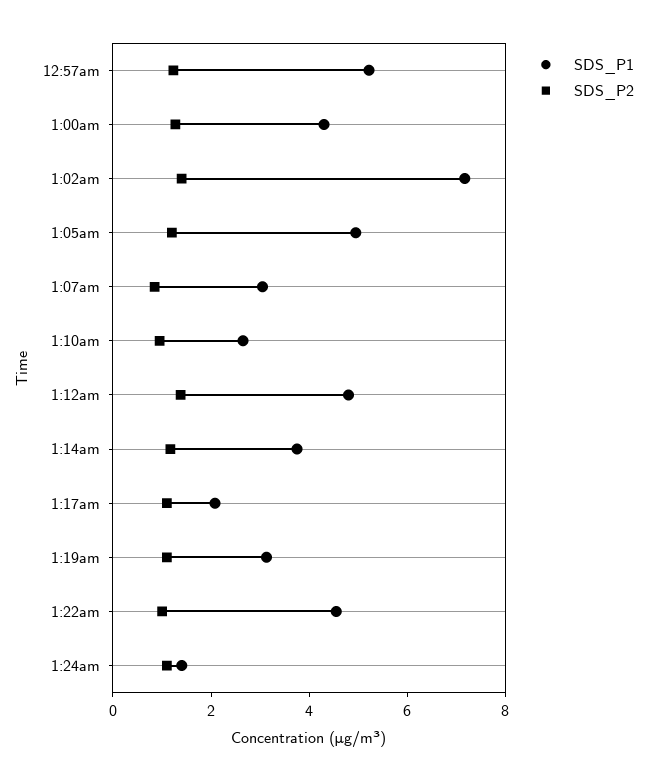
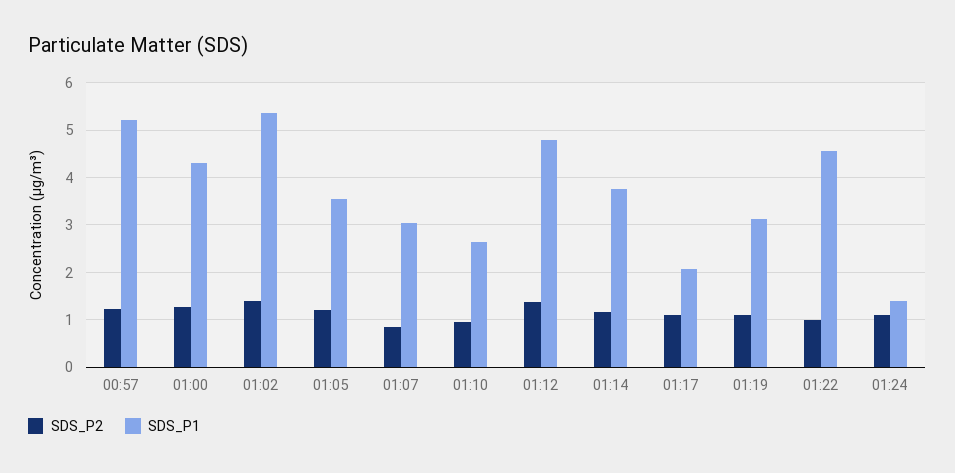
  {
    "SDS_P1": {
      "12:57am": 5.2,
      "1:00am": 4.4,
-     "1:02am": 7,
+     "1:02am": 5.4,
-     "1:05am": 5,
+     "1:05am": 3.6,
      "1:07am": 3,
      "1:10am": 2.6,
      "1:12am": 4.8,
      "1:14am": 3.8,
      "1:17am": 2,
      "1:19am": 3.2,
      "1:22am": 4.6,
      "1:24am": 1.4
    },
    "SDS_P2": {
      "12:57am": 1.2,
      "1:00am": 1.2,
      "1:02am": 1.4,
      "1:05am": 1.2,
      "1:07am": 0.8,
      "1:10am": 1,
      "1:12am": 1.4,
      "1:14am": 1.2,
      "1:17am": 1.2,
      "1:19am": 1.2,
      "1:22am": 1,
      "1:24am": 1.2
    }
  }

